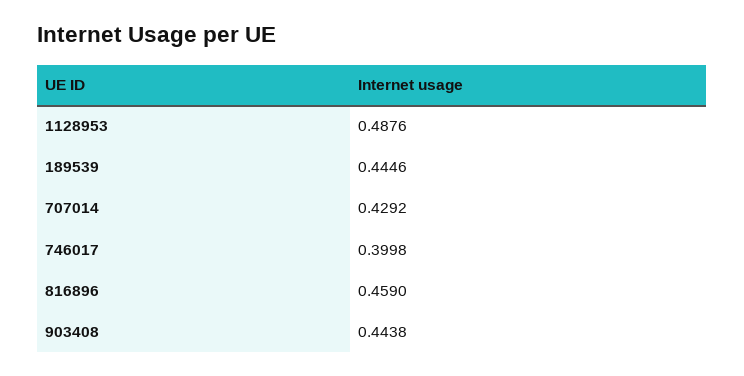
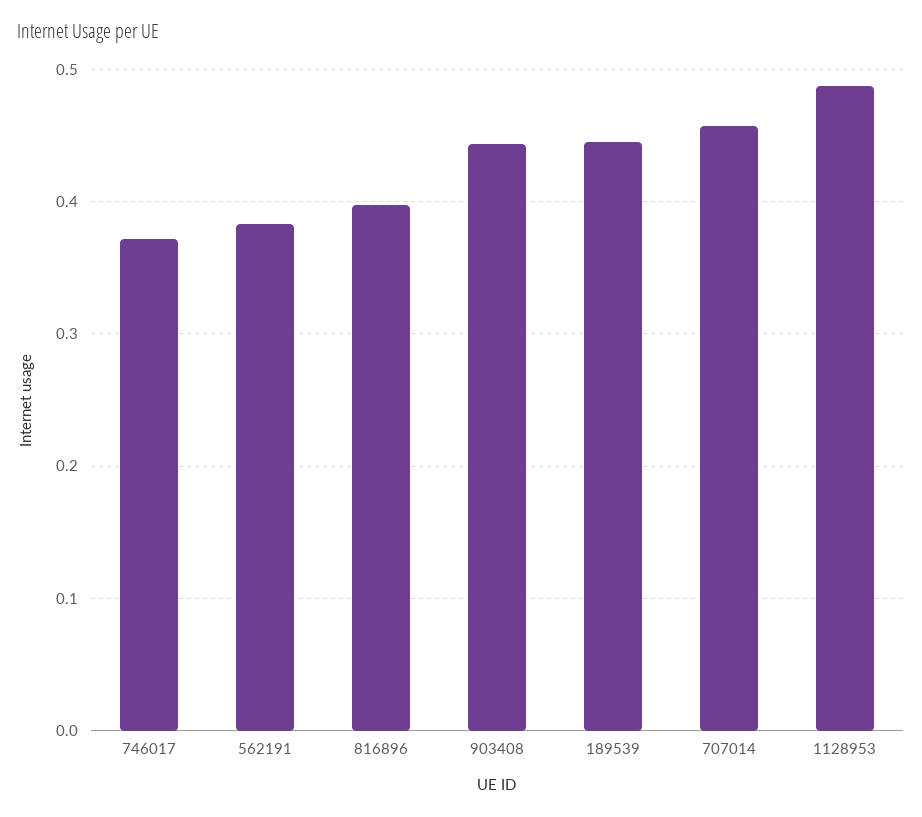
  {
    "1128953": 0.4876,
    "189539": 0.4446,
-   "707014": 0.4292,
+   "707014": 0.46,
-   "746017": 0.3998,
+   "746017": 0.37,
-   "816896": 0.459,
+   "816896": 0.4,
-   "903408": 0.4438
+   "903408": 0.4438,
+   "562191": 0.38
  }

